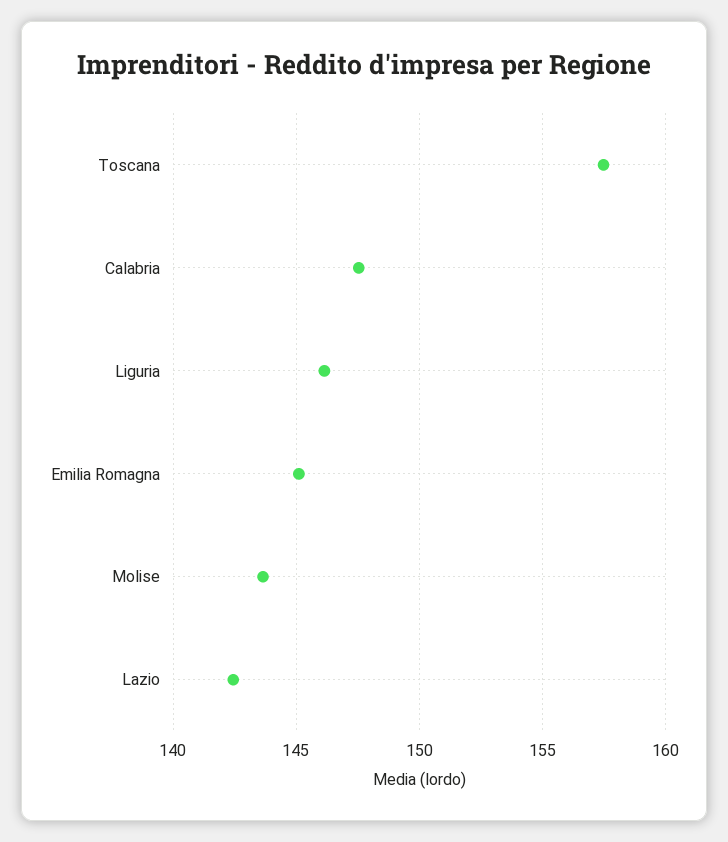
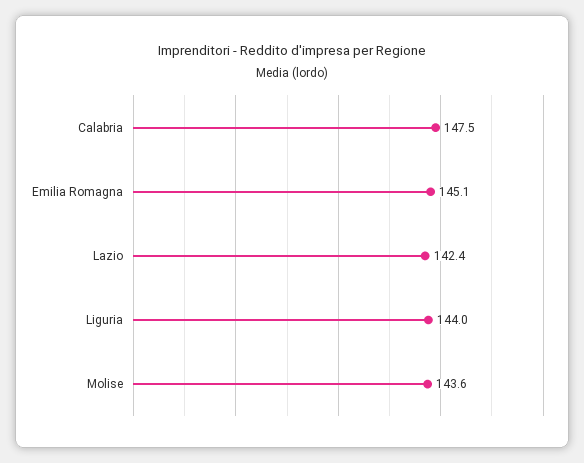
  {
-   "Toscana": 157.5,
    "Calabria": 147.5,
-   "Liguria": 146,
+   "Liguria": 144,
    "Emilia Romagna": 145.1,
    "Molise": 143.6,
    "Lazio": 142.4
  }

